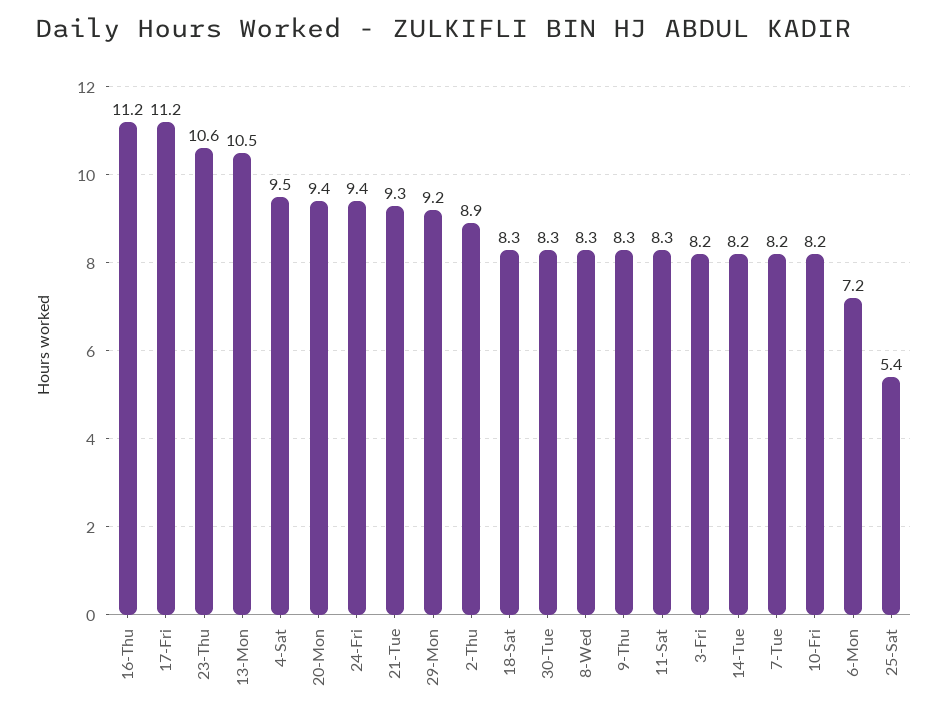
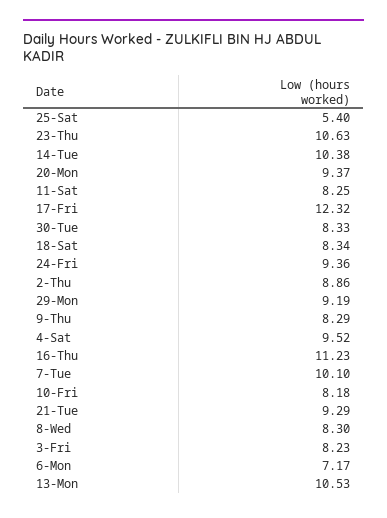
  {
    "16-Thu": 11.23,
-   "17-Fri": 11.2,
+   "17-Fri": 12.32,
    "23-Thu": 10.63,
    "13-Mon": 10.53,
    "4-Sat": 9.52,
    "20-Mon": 9.37,
    "24-Fri": 9.36,
    "21-Tue": 9.29,
    "29-Mon": 9.19,
    "2-Thu": 8.86,
    "18-Sat": 8.34,
    "30-Tue": 8.33,
    "8-Wed": 8.3,
    "9-Thu": 8.29,
    "11-Sat": 8.25,
    "3-Fri": 8.23,
-   "14-Tue": 8.2,
+   "14-Tue": 10.38,
-   "7-Tue": 8.2,
+   "7-Tue": 10.1,
    "10-Fri": 8.18,
    "6-Mon": 7.17,
    "25-Sat": 5.4
  }

